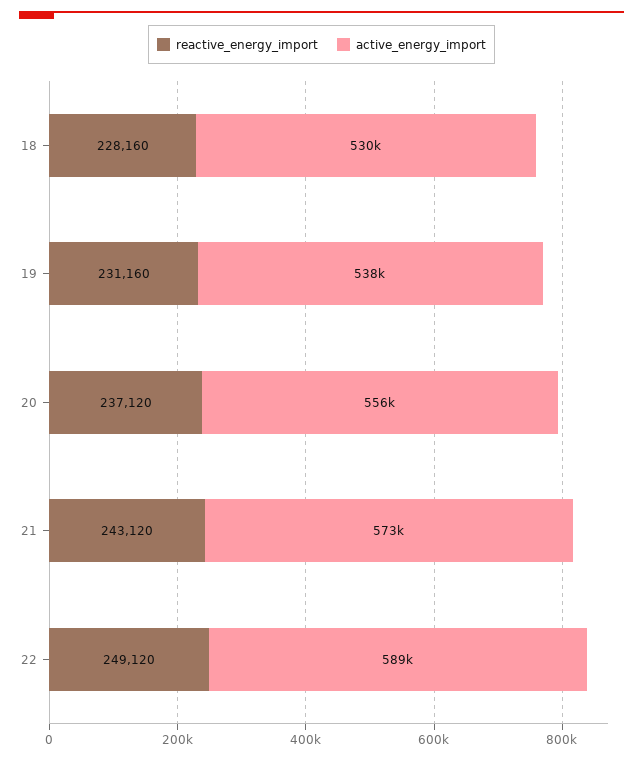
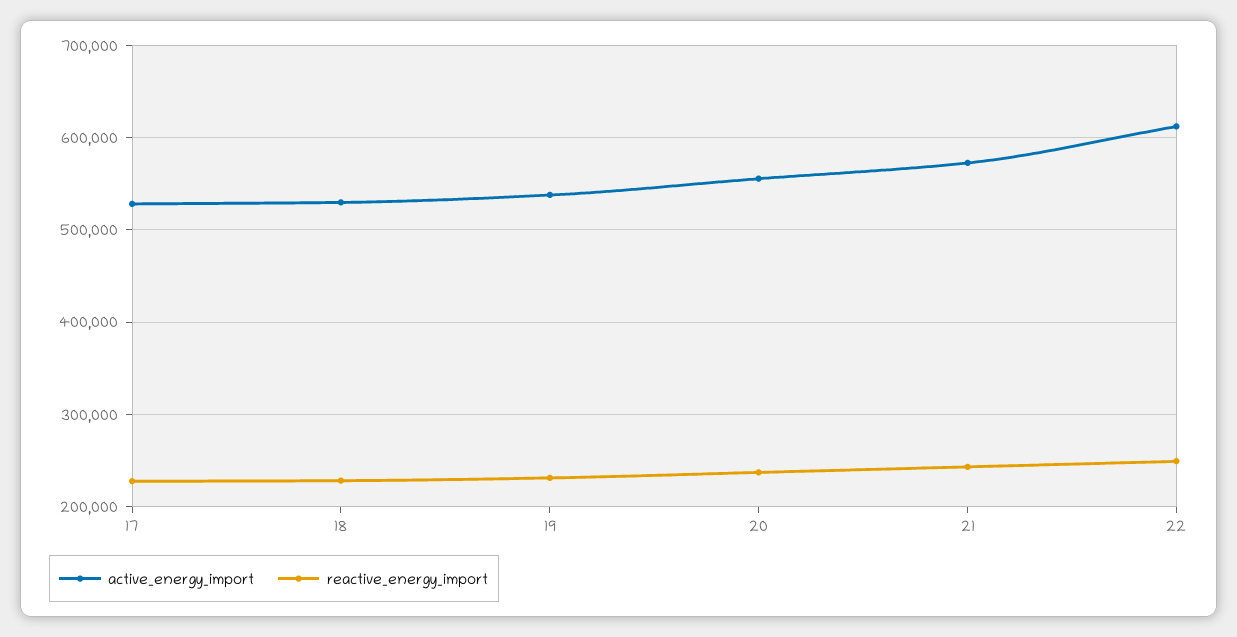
  {
    "reactive_energy_import": {
      "18": 228160,
      "19": 231160,
      "20": 237120,
      "21": 243120,
-     "22": 249120
+     "22": 249120,
+     "17": 230000
    },
    "active_energy_import": {
      "18": 530000,
      "19": 538000,
      "20": 556000,
      "21": 573000,
-     "22": 589000
+     "22": 610000,
+     "17": 530000
    }
  }

